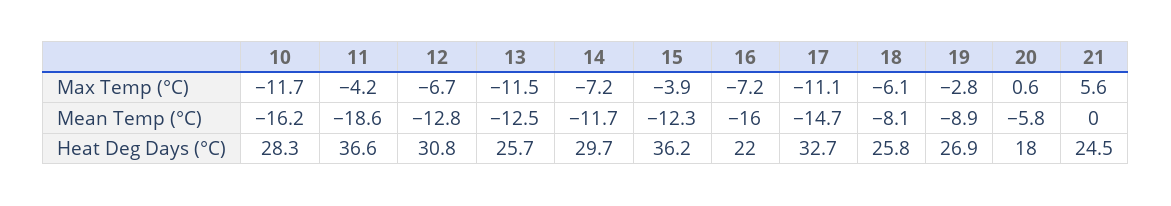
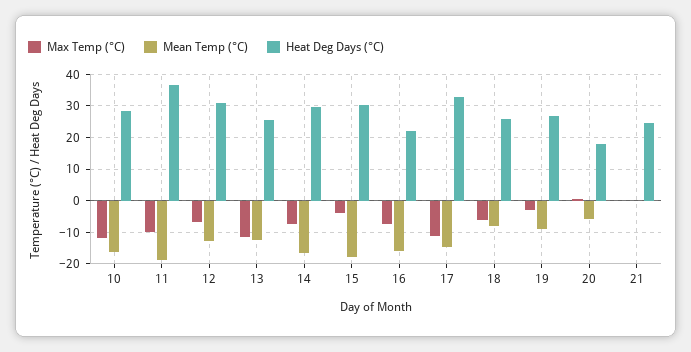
  {
    "Max Temp (°C)": {
      "10": -11.7,
-     "11": -4.2,
+     "11": -10,
      "12": -6.7,
      "13": -11.5,
      "14": -7.2,
      "15": -3.9,
      "16": -7.2,
      "17": -11.1,
      "18": -6.1,
      "19": -2.8,
      "20": 0.6,
-     "21": 5.6
+     "21": 0
    },
    "Mean Temp (°C)": {
      "10": -16.2,
      "11": -18.6,
      "12": -12.8,
      "13": -12.5,
-     "14": -11.7,
+     "14": -16,
-     "15": -12.3,
+     "15": -18,
      "16": -16,
      "17": -14.7,
      "18": -8.1,
      "19": -8.9,
      "20": -5.8,
      "21": 0
    },
    "Heat Deg Days (°C)": {
      "10": 28.3,
      "11": 36.6,
      "12": 30.8,
      "13": 25.7,
      "14": 29.7,
-     "15": 36.2,
+     "15": 30,
      "16": 22,
      "17": 32.7,
      "18": 25.8,
      "19": 26.9,
      "20": 18,
      "21": 24.5
    }
  }

